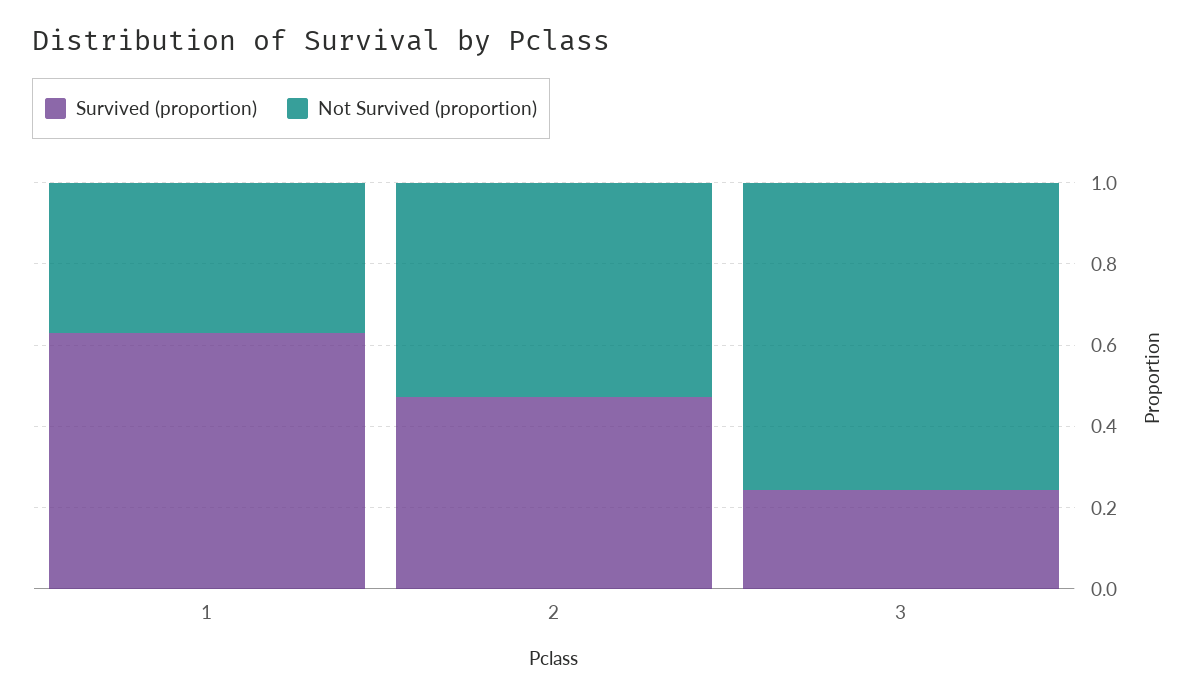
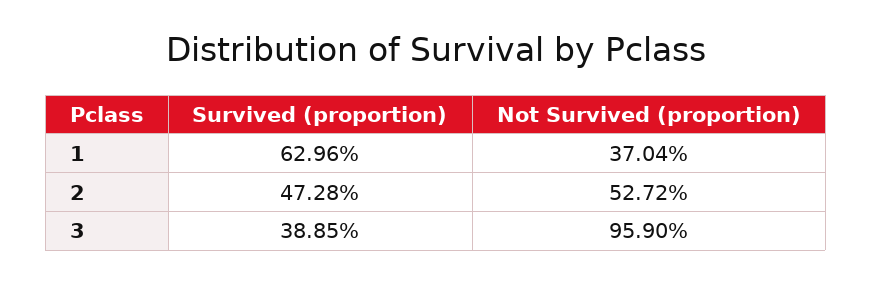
  {
    "Survived (proportion)": {
      "1": 0.6296,
      "2": 0.4728,
-     "3": 0.25
+     "3": 0.3885
    },
    "Not Survived (proportion)": {
      "1": 0.3704,
      "2": 0.5272,
-     "3": 0.75
+     "3": 0.959
    }
  }

